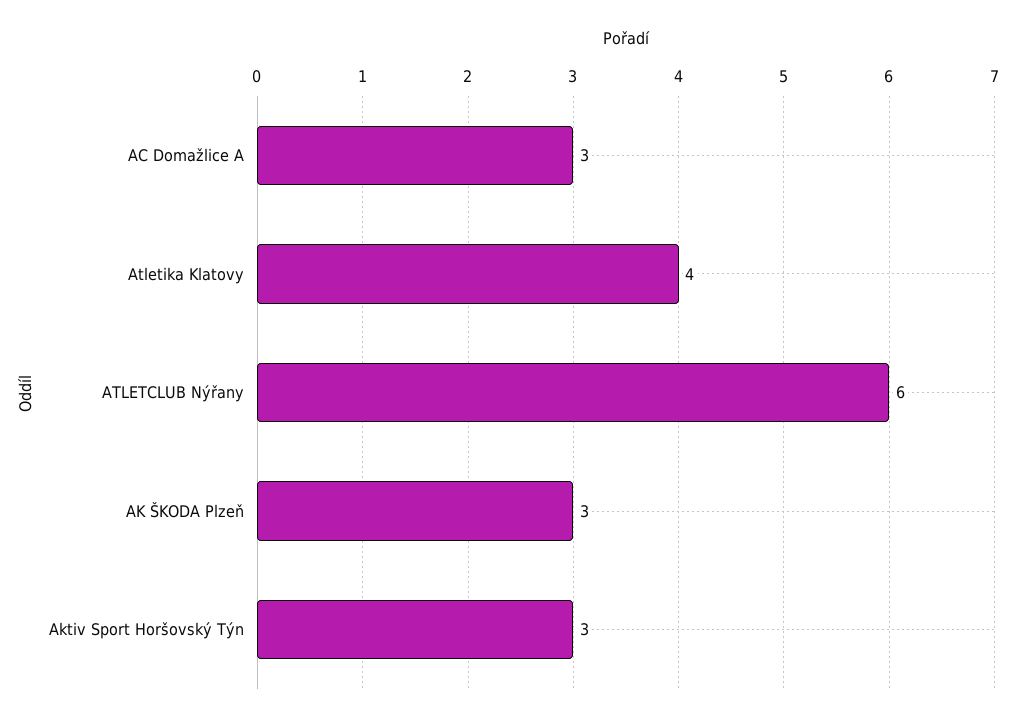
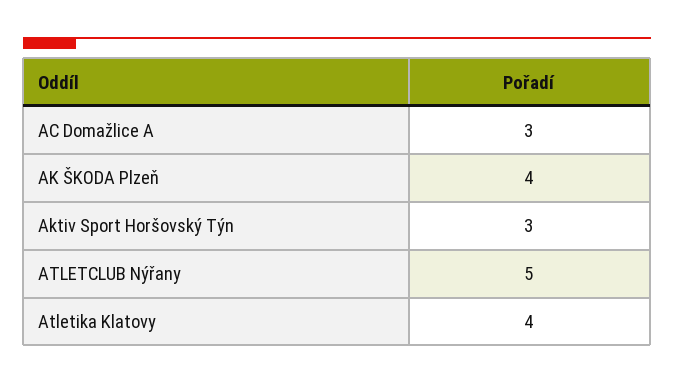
  {
    "AC Domažlice A": 3,
    "Atletika Klatovy": 4,
-   "ATLETCLUB Nýřany": 6,
+   "ATLETCLUB Nýřany": 5,
-   "AK ŠKODA Plzeň": 3,
+   "AK ŠKODA Plzeň": 4,
    "Aktiv Sport Horšovský Týn": 3
  }

